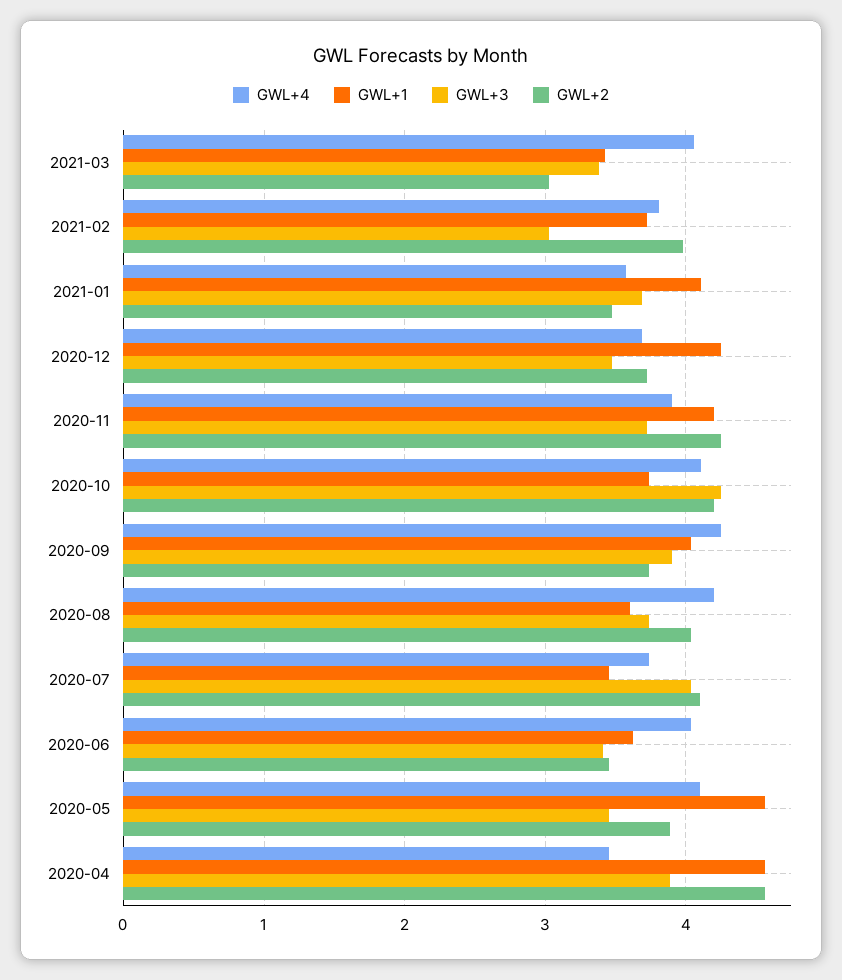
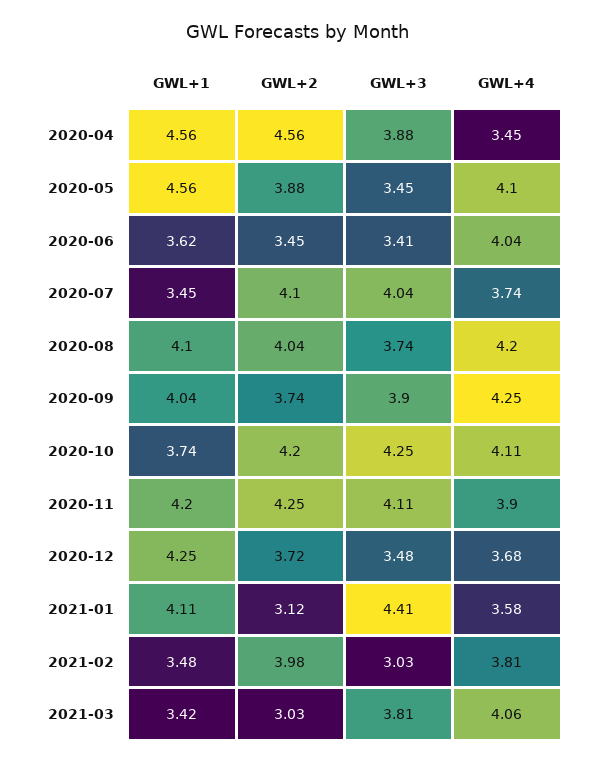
  {
    "GWL+4": {
      "2021-03": 4.06,
      "2021-02": 3.81,
      "2021-01": 3.58,
      "2020-12": 3.68,
      "2020-11": 3.9,
      "2020-10": 4.11,
      "2020-09": 4.25,
      "2020-08": 4.2,
      "2020-07": 3.74,
      "2020-06": 4.04,
      "2020-05": 4.1,
      "2020-04": 3.45
    },
    "GWL+1": {
      "2021-03": 3.42,
-     "2021-02": 3.7,
+     "2021-02": 3.48,
      "2021-01": 4.11,
      "2020-12": 4.25,
      "2020-11": 4.2,
      "2020-10": 3.74,
      "2020-09": 4.04,
-     "2020-08": 3.6,
+     "2020-08": 4.1,
      "2020-07": 3.45,
      "2020-06": 3.62,
      "2020-05": 4.56,
      "2020-04": 4.56
    },
    "GWL+3": {
-     "2021-03": 3.4,
+     "2021-03": 3.81,
      "2021-02": 3.03,
-     "2021-01": 3.7,
+     "2021-01": 4.41,
      "2020-12": 3.48,
-     "2020-11": 3.7,
+     "2020-11": 4.11,
      "2020-10": 4.25,
      "2020-09": 3.9,
      "2020-08": 3.74,
      "2020-07": 4.04,
      "2020-06": 3.41,
      "2020-05": 3.45,
      "2020-04": 3.88
    },
    "GWL+2": {
      "2021-03": 3.03,
      "2021-02": 3.98,
-     "2021-01": 3.5,
+     "2021-01": 3.12,
      "2020-12": 3.72,
      "2020-11": 4.25,
      "2020-10": 4.2,
      "2020-09": 3.74,
      "2020-08": 4.04,
      "2020-07": 4.1,
      "2020-06": 3.45,
      "2020-05": 3.88,
      "2020-04": 4.56
    }
  }

